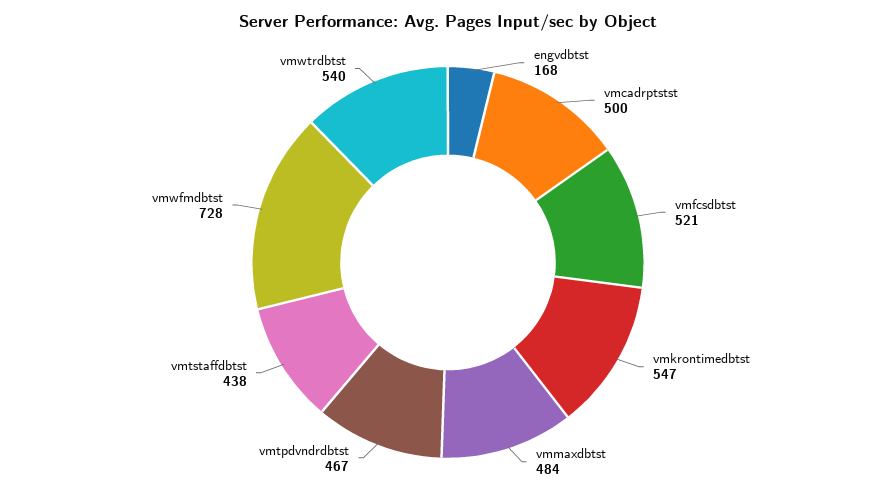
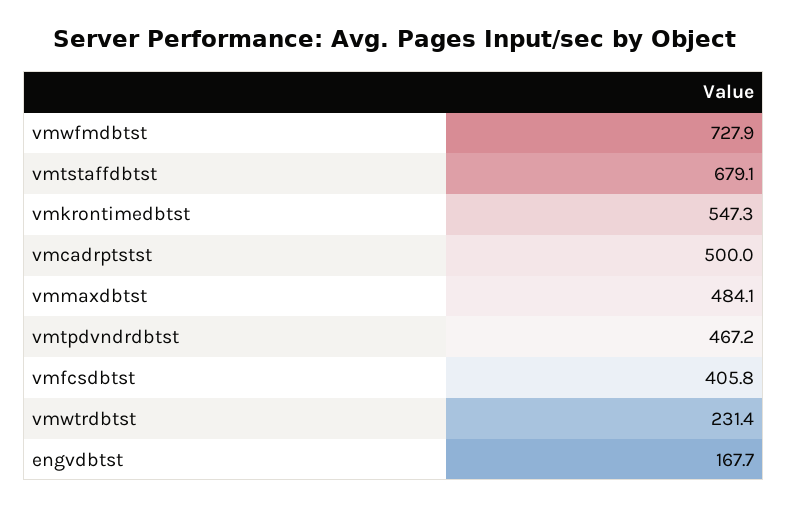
  {
    "engvdbtst": 167.7,
    "vmcadrptstst": 500,
-   "vmfcsdbtst": 521,
+   "vmfcsdbtst": 405.8,
    "vmkrontimedbtst": 547.3,
    "vmmaxdbtst": 484.1,
    "vmtpdvndrdbtst": 467.2,
-   "vmtstaffdbtst": 438,
+   "vmtstaffdbtst": 679.1,
    "vmwfmdbtst": 727.9,
-   "vmwtrdbtst": 540
+   "vmwtrdbtst": 231.4
  }

